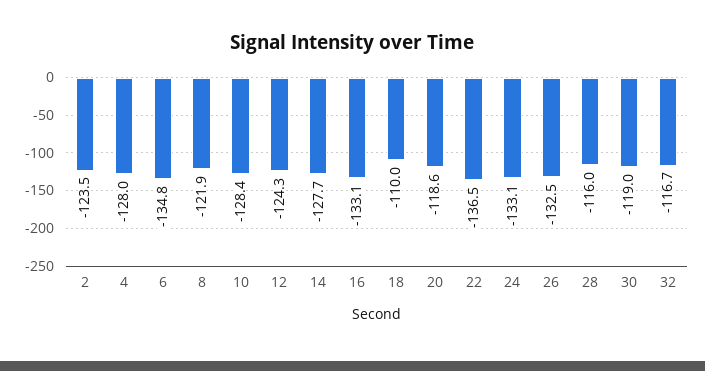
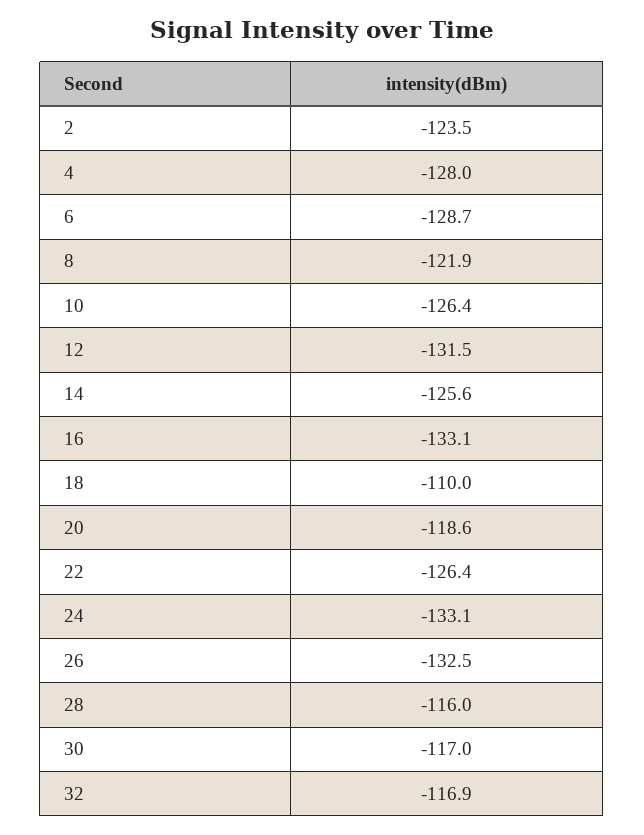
  {
    "2": -123.5,
    "4": -128,
-   "6": -134.8,
+   "6": -128.7,
    "8": -121.9,
-   "10": -128.4,
+   "10": -126.4,
-   "12": -124.3,
+   "12": -131.5,
-   "14": -127.7,
+   "14": -125.6,
    "16": -133.1,
    "18": -110,
    "20": -118.6,
-   "22": -136.5,
+   "22": -126.4,
    "24": -133.1,
    "26": -132.5,
    "28": -116,
-   "30": -119,
+   "30": -117,
-   "32": -116.7
+   "32": -116.9
  }

